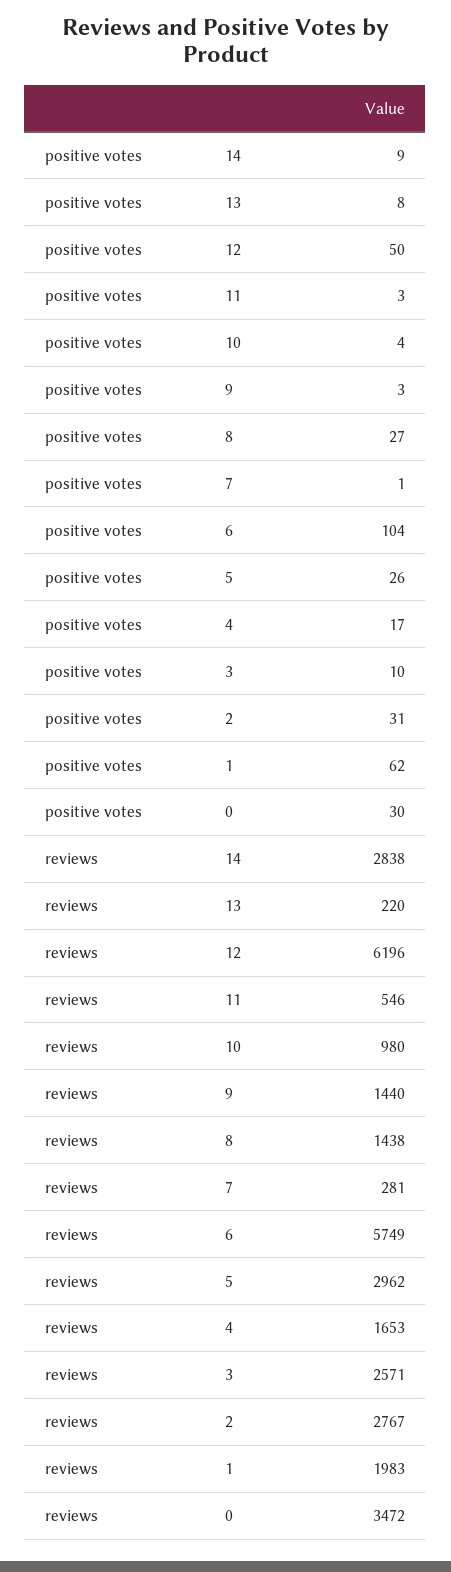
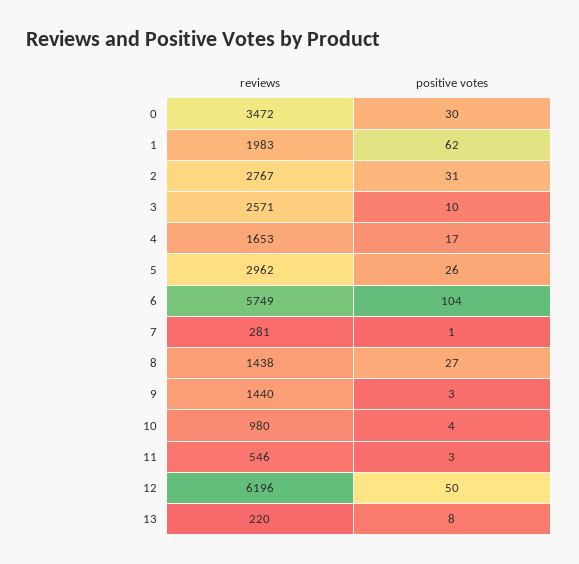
  {
    "positive votes": {
-     "14": 9,
      "13": 8,
      "12": 50,
      "11": 3,
      "10": 4,
      "9": 3,
      "8": 27,
      "7": 1,
      "6": 104,
      "5": 26,
      "4": 17,
      "3": 10,
      "2": 31,
      "1": 62,
      "0": 30
    },
    "reviews": {
-     "14": 2838,
      "13": 220,
      "12": 6196,
      "11": 546,
      "10": 980,
      "9": 1440,
      "8": 1438,
      "7": 281,
      "6": 5749,
      "5": 2962,
      "4": 1653,
      "3": 2571,
      "2": 2767,
      "1": 1983,
      "0": 3472
    }
  }

